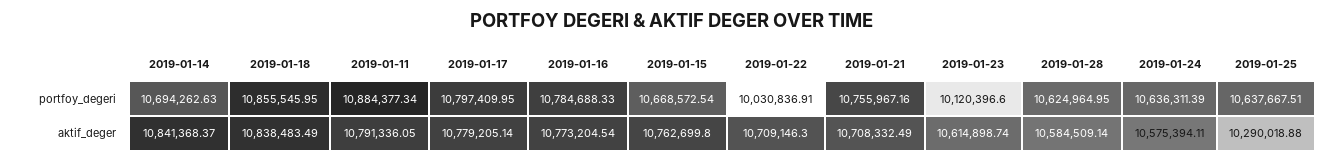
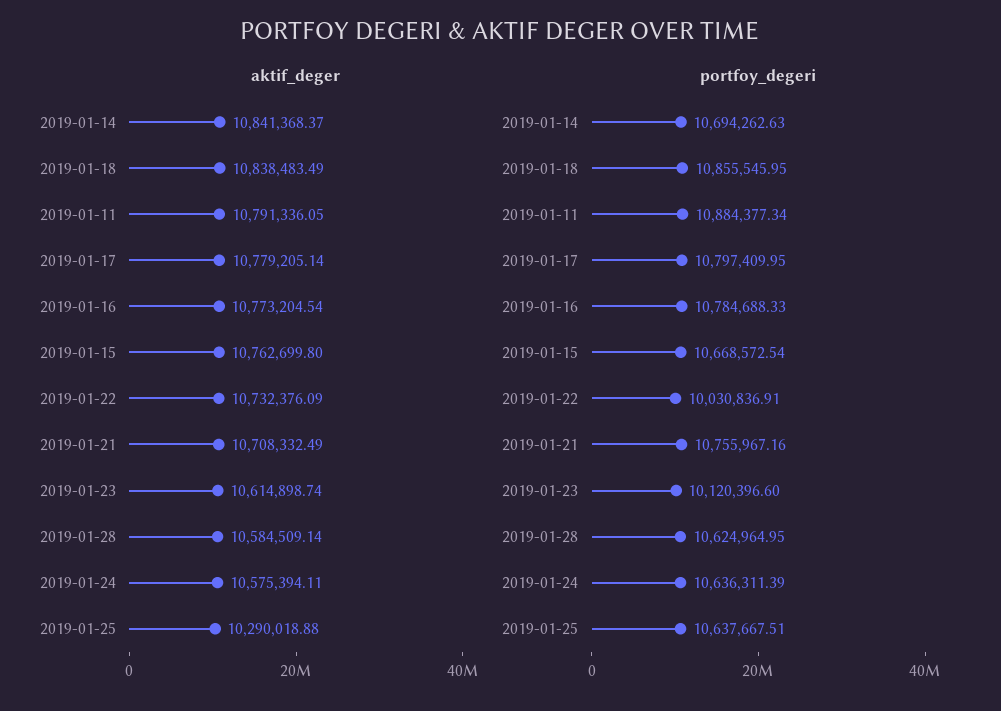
  {
    "portfoy_degeri": {
      "2019-01-14": 10694262.63,
      "2019-01-18": 10855545.95,
      "2019-01-11": 10884377.34,
      "2019-01-17": 10797409.95,
      "2019-01-16": 10784688.33,
      "2019-01-15": 10668572.54,
      "2019-01-22": 10030836.91,
      "2019-01-21": 10755967.16,
      "2019-01-23": 10120396.6,
      "2019-01-28": 10624964.95,
      "2019-01-24": 10636311.39,
      "2019-01-25": 10637667.51
    },
    "aktif_deger": {
      "2019-01-14": 10841368.37,
      "2019-01-18": 10838483.49,
      "2019-01-11": 10791336.05,
      "2019-01-17": 10779205.14,
      "2019-01-16": 10773204.54,
      "2019-01-15": 10762699.8,
-     "2019-01-22": 10709146.3,
+     "2019-01-22": 10732376.09,
      "2019-01-21": 10708332.49,
      "2019-01-23": 10614898.74,
      "2019-01-28": 10584509.14,
      "2019-01-24": 10575394.11,
      "2019-01-25": 10290018.88
    }
  }

